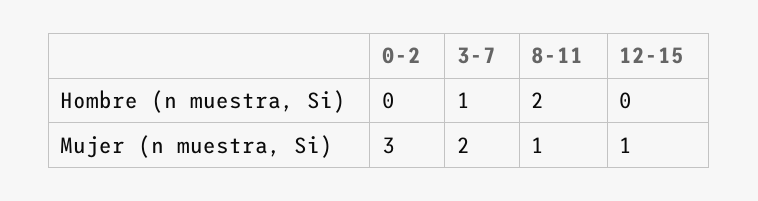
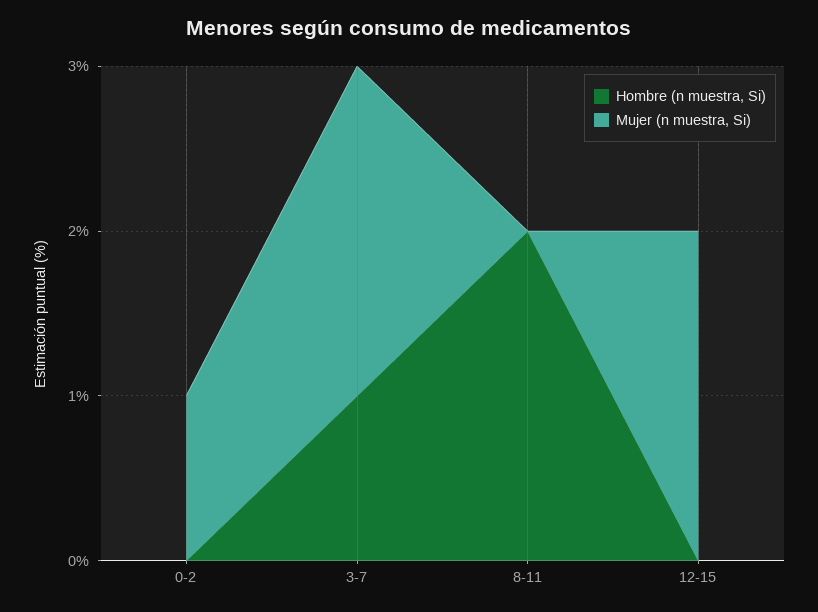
  {
    "Hombre (n muestra, Si)": {
      "0-2": 0,
      "3-7": 1,
      "8-11": 2,
      "12-15": 0
    },
    "Mujer (n muestra, Si)": {
-     "0-2": 3,
+     "0-2": 1,
      "3-7": 2,
-     "8-11": 1,
+     "8-11": 0,
-     "12-15": 1
+     "12-15": 2
    }
  }

